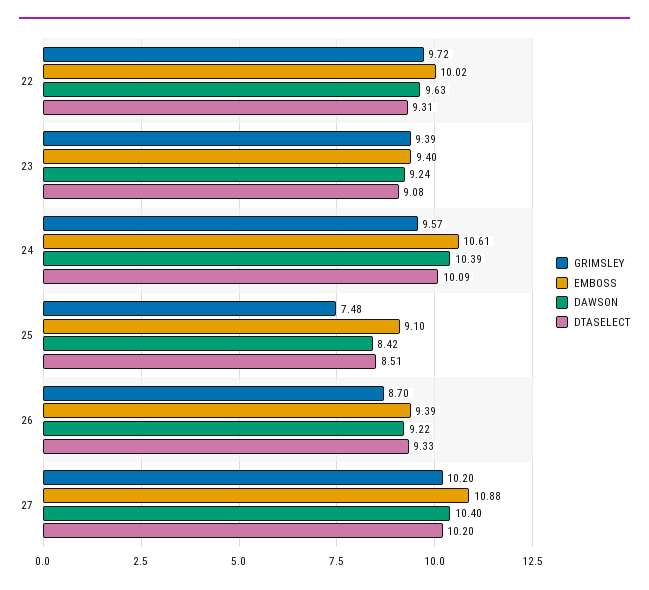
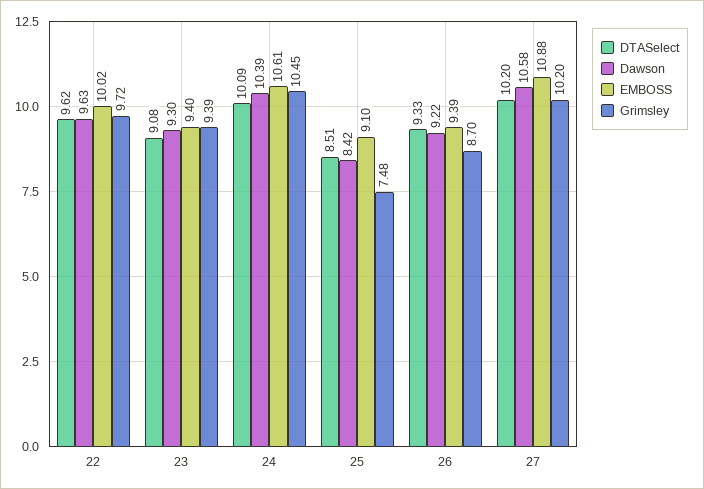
  {
    "GRIMSLEY": {
      "22": 9.72,
      "23": 9.39,
-     "24": 9.57,
+     "24": 10.45,
      "25": 7.48,
      "26": 8.7,
      "27": 10.2
    },
    "EMBOSS": {
      "22": 10.02,
      "23": 9.4,
      "24": 10.61,
      "25": 9.1,
      "26": 9.39,
      "27": 10.88
    },
    "DAWSON": {
      "22": 9.63,
-     "23": 9.24,
+     "23": 9.3,
      "24": 10.39,
      "25": 8.42,
      "26": 9.22,
-     "27": 10.4
+     "27": 10.58
    },
    "DTASELECT": {
-     "22": 9.31,
+     "22": 9.62,
      "23": 9.08,
      "24": 10.09,
      "25": 8.51,
      "26": 9.33,
      "27": 10.2
    }
  }

